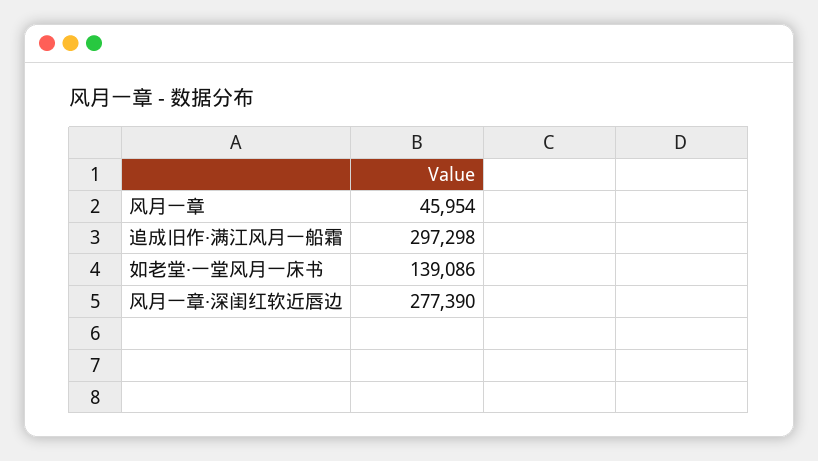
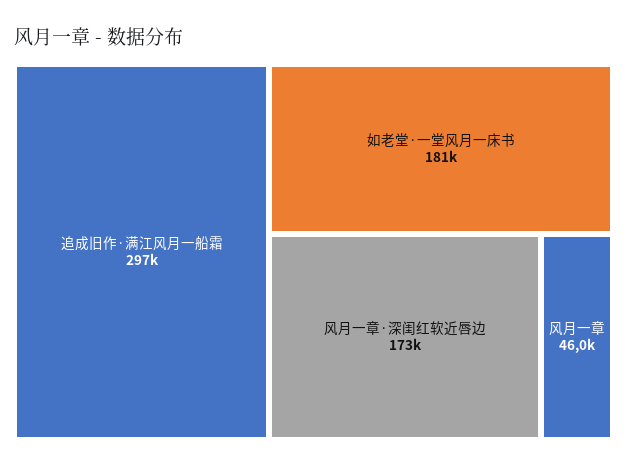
  {
    "风月一章": 45954,
    "追成旧作·满江风月一船霜": 297298,
-   "如老堂·一堂风月一床书": 139086,
+   "如老堂·一堂风月一床书": 181000,
-   "风月一章·深闺红软近唇边": 277390
+   "风月一章·深闺红软近唇边": 173000
  }

